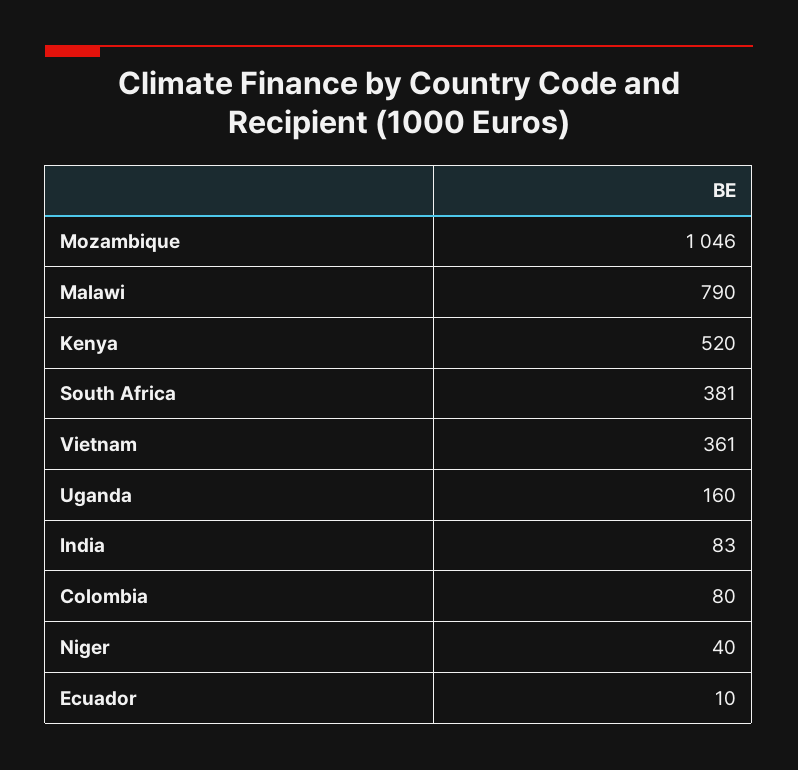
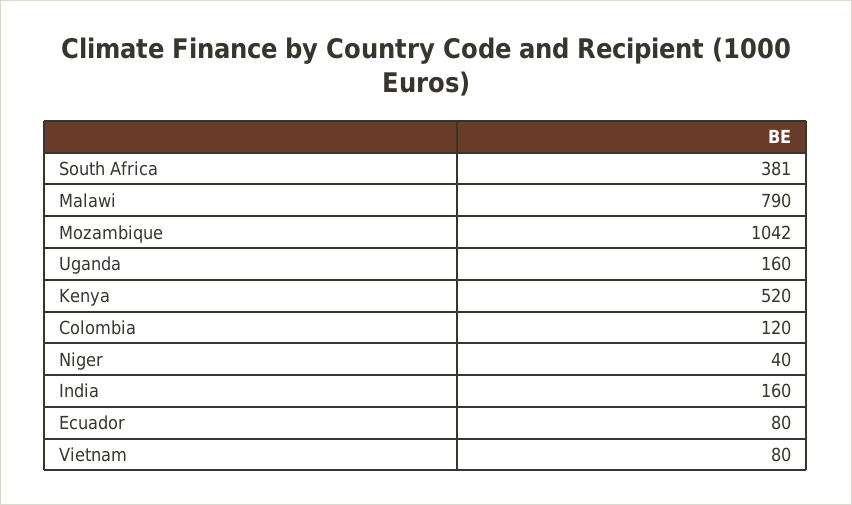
  {
-   "Mozambique": 1046,
+   "Mozambique": 1042,
    "Malawi": 790,
    "Kenya": 520,
    "South Africa": 381,
-   "Vietnam": 361,
+   "Vietnam": 80,
    "Uganda": 160,
-   "India": 83,
+   "India": 160,
-   "Colombia": 80,
+   "Colombia": 120,
    "Niger": 40,
-   "Ecuador": 10
+   "Ecuador": 80
  }

